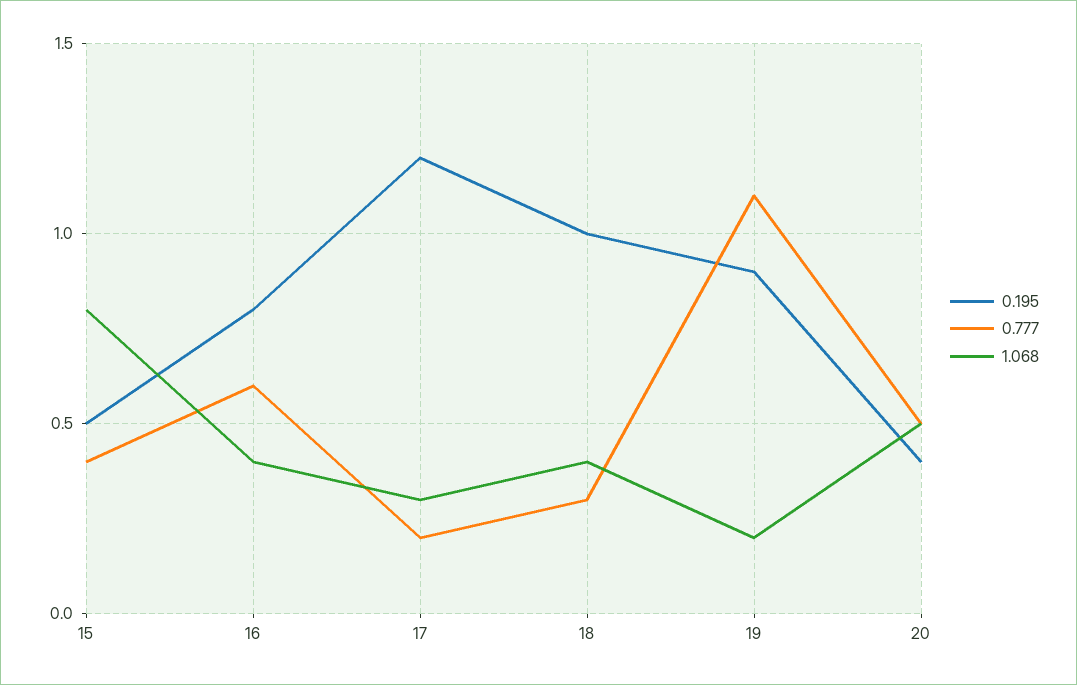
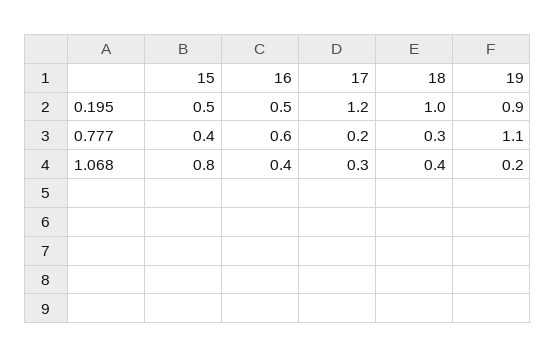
  {
    "0.195": {
      "15": 0.5,
-     "16": 0.8,
+     "16": 0.5,
      "17": 1.2,
      "18": 1,
-     "19": 0.9,
+     "19": 0.9
-     "20": 0.4
    },
    "0.777": {
      "15": 0.4,
      "16": 0.6,
      "17": 0.2,
      "18": 0.3,
-     "19": 1.1,
+     "19": 1.1
-     "20": 0.5
    },
    "1.068": {
      "15": 0.8,
      "16": 0.4,
      "17": 0.3,
      "18": 0.4,
-     "19": 0.2,
+     "19": 0.2
-     "20": 0.5
    }
  }

